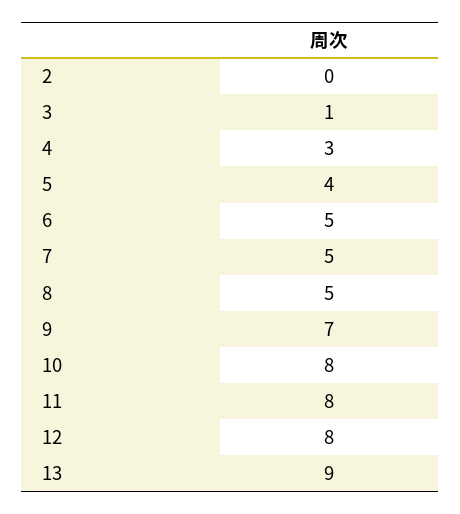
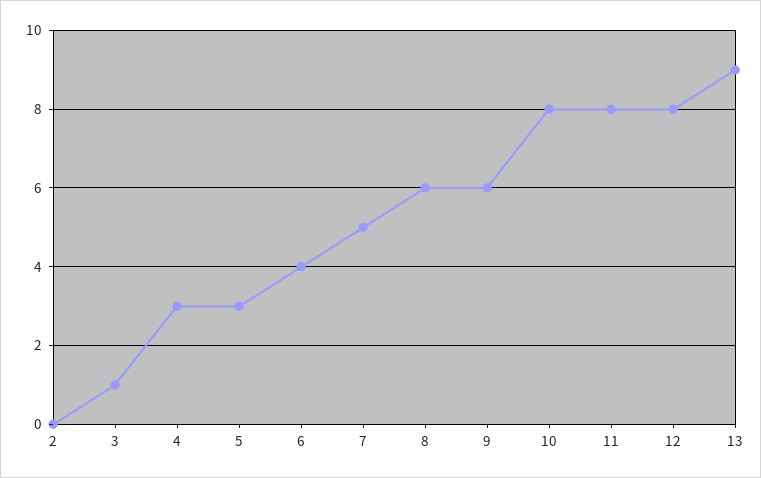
  {
    "2": 0,
    "3": 1,
    "4": 3,
-   "5": 4,
+   "5": 3,
-   "6": 5,
+   "6": 4,
    "7": 5,
-   "8": 5,
+   "8": 6,
-   "9": 7,
+   "9": 6,
    "10": 8,
    "11": 8,
    "12": 8,
    "13": 9
  }

